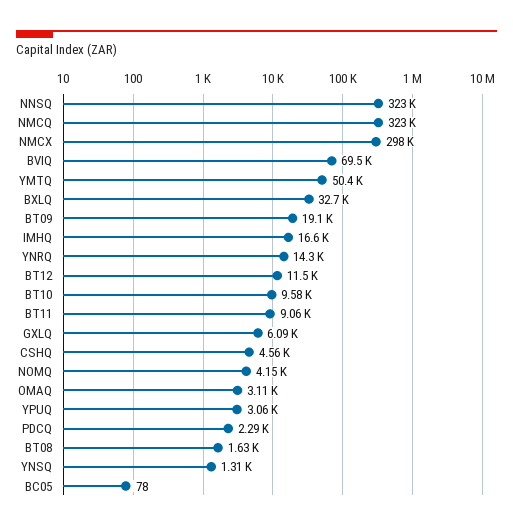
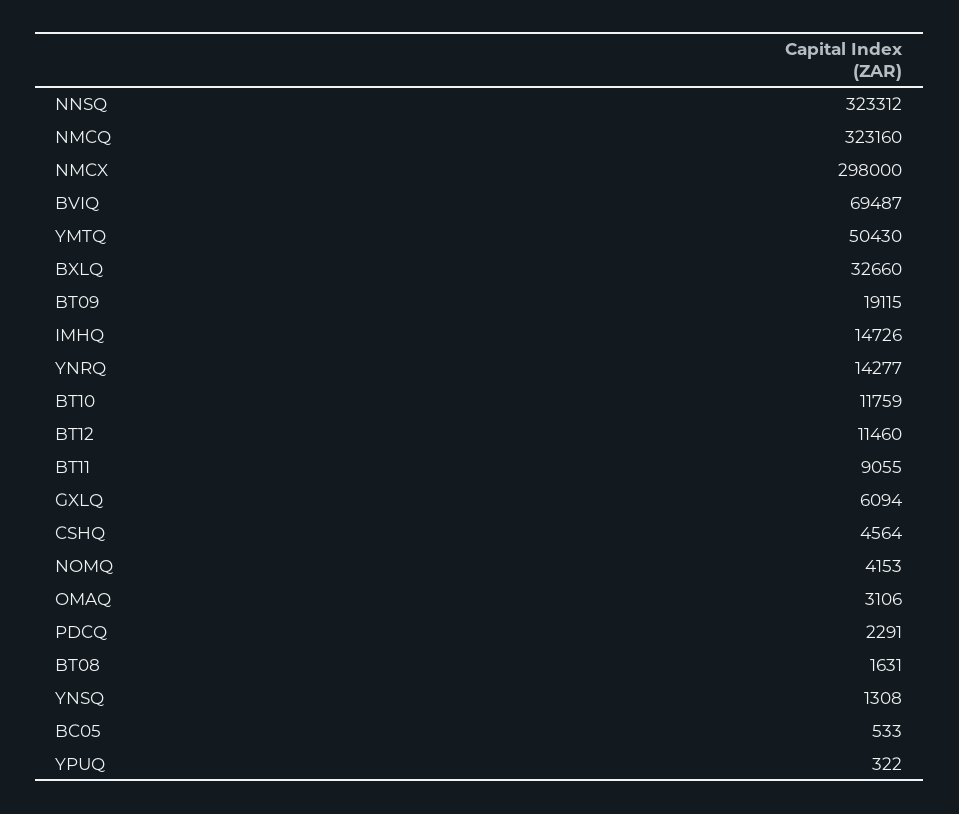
  {
    "NNSQ": 323312,
    "NMCQ": 323160,
    "NMCX": 298000,
    "BVIQ": 69487,
    "YMTQ": 50430,
    "BXLQ": 32660,
    "BT09": 19115,
-   "IMHQ": 16600,
+   "IMHQ": 14726,
    "YNRQ": 14277,
    "BT12": 11460,
-   "BT10": 9580,
+   "BT10": 11759,
    "BT11": 9055,
    "GXLQ": 6094,
    "CSHQ": 4564,
    "NOMQ": 4153,
    "OMAQ": 3106,
-   "YPUQ": 3060,
+   "YPUQ": 322,
    "PDCQ": 2291,
    "BT08": 1631,
    "YNSQ": 1308,
-   "BC05": 78
+   "BC05": 533
  }

